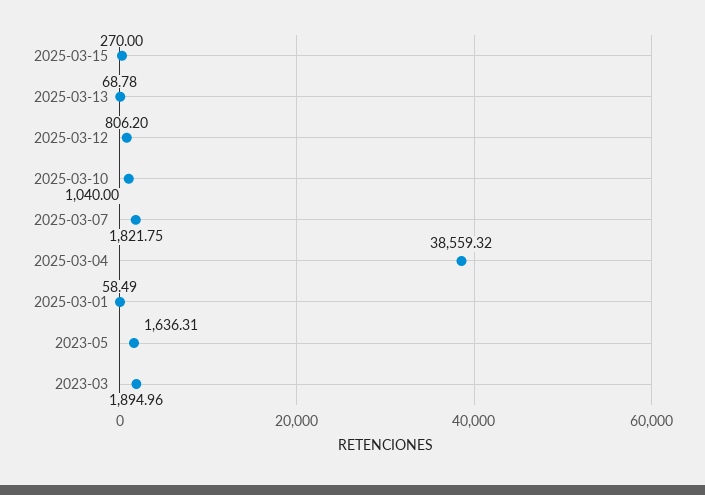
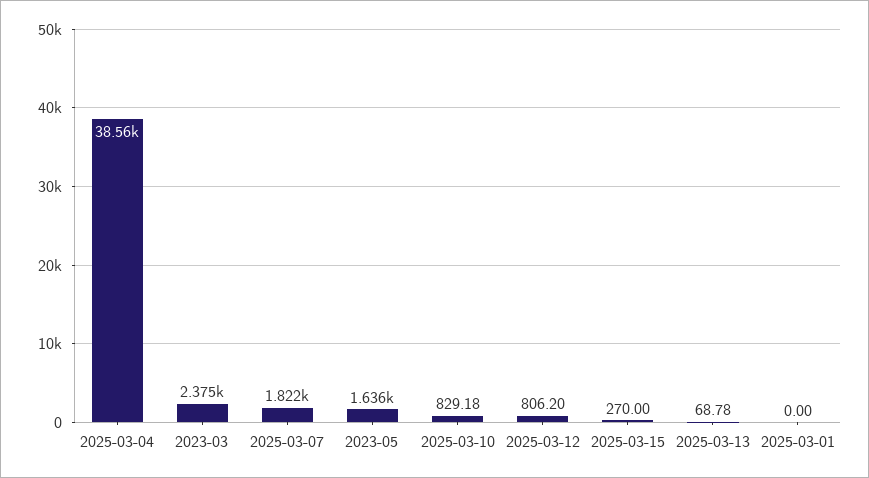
  {
    "2025-03-15": 270,
    "2025-03-13": 68.78,
    "2025-03-12": 806.2,
-   "2025-03-10": 1040,
+   "2025-03-10": 829.18,
    "2025-03-07": 1821.75,
    "2025-03-04": 38559.32,
-   "2025-03-01": 58.49,
+   "2025-03-01": 0,
    "2023-05": 1636.31,
-   "2023-03": 1894.96
+   "2023-03": 2375
  }

